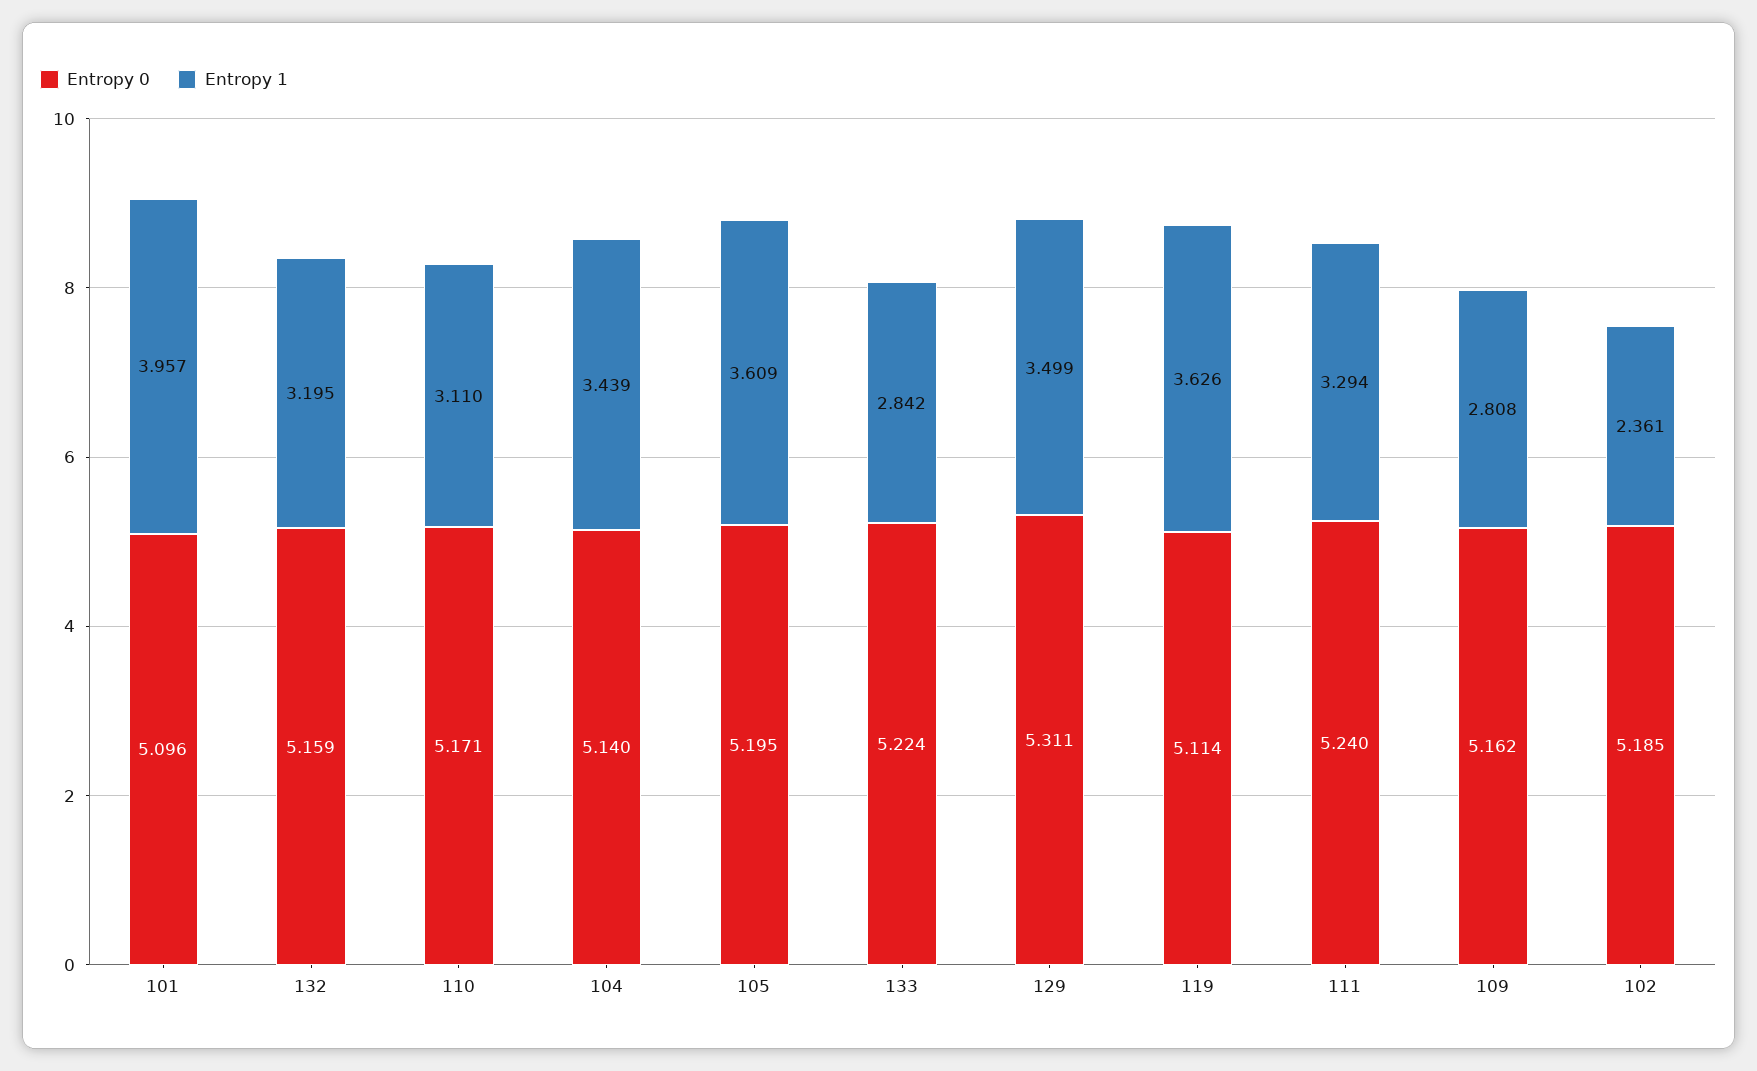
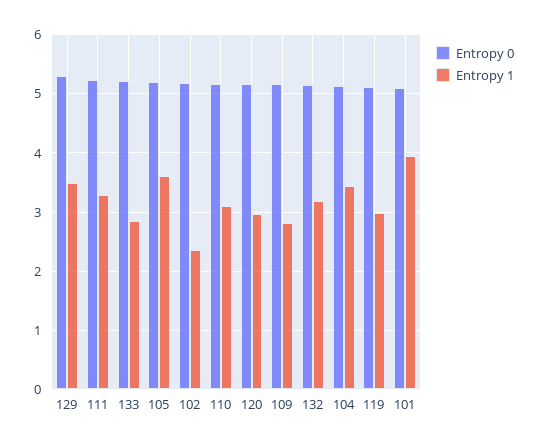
  {
    "Entropy 0": {
      "101": 5.096,
      "132": 5.159,
      "110": 5.171,
      "104": 5.14,
      "105": 5.195,
      "133": 5.224,
      "129": 5.311,
      "119": 5.114,
      "111": 5.24,
      "109": 5.162,
-     "102": 5.185
+     "102": 5.185,
+     "120": 5.2
    },
    "Entropy 1": {
      "101": 3.957,
      "132": 3.195,
      "110": 3.11,
      "104": 3.439,
      "105": 3.609,
      "133": 2.842,
      "129": 3.499,
-     "119": 3.626,
+     "119": 3,
      "111": 3.294,
      "109": 2.808,
-     "102": 2.361
+     "102": 2.361,
+     "120": 3
    }
  }

